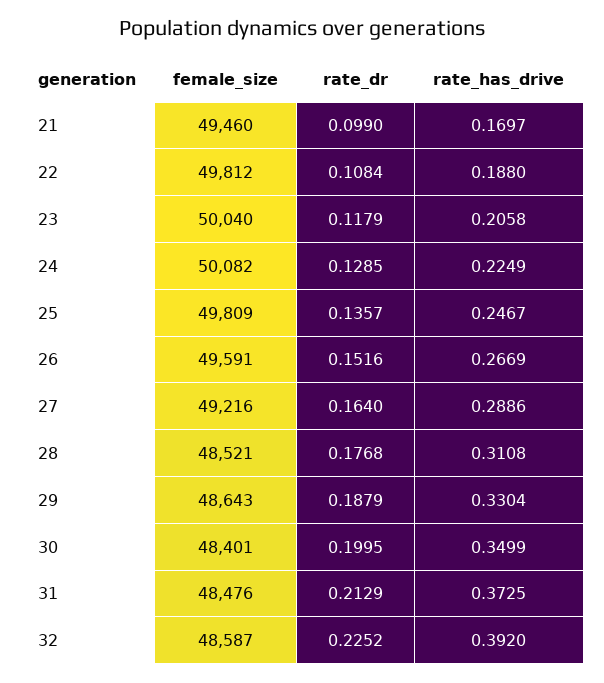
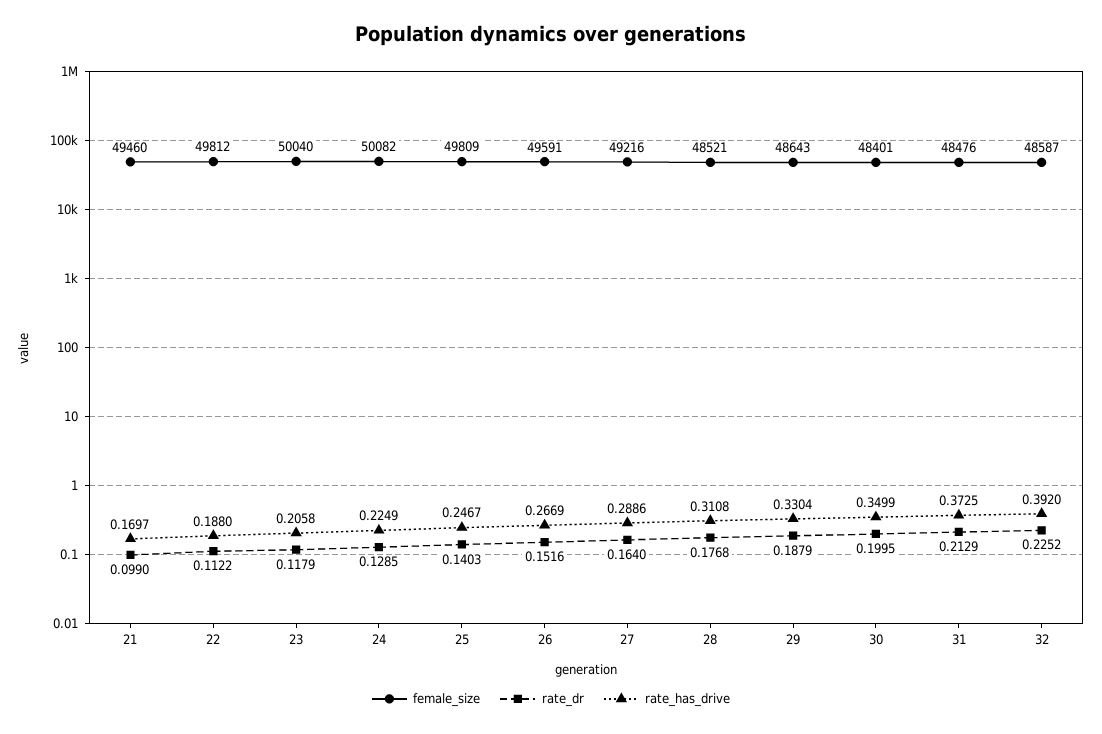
  {
    "female_size": {
      "21": 49460,
      "22": 49812,
      "23": 50040,
      "24": 50082,
      "25": 49809,
      "26": 49591,
      "27": 49216,
      "28": 48521,
      "29": 48643,
      "30": 48401,
      "31": 48476,
      "32": 48587
    },
    "rate_dr": {
      "21": 0.099,
-     "22": 0.1084,
+     "22": 0.1122,
      "23": 0.1179,
      "24": 0.1285,
-     "25": 0.1357,
+     "25": 0.1403,
      "26": 0.1516,
      "27": 0.164,
      "28": 0.1768,
      "29": 0.1879,
      "30": 0.1995,
      "31": 0.2129,
      "32": 0.2252
    },
    "rate_has_drive": {
      "21": 0.1697,
      "22": 0.188,
      "23": 0.2058,
      "24": 0.2249,
      "25": 0.2467,
      "26": 0.2669,
      "27": 0.2886,
      "28": 0.3108,
      "29": 0.3304,
      "30": 0.3499,
      "31": 0.3725,
      "32": 0.392
    }
  }

